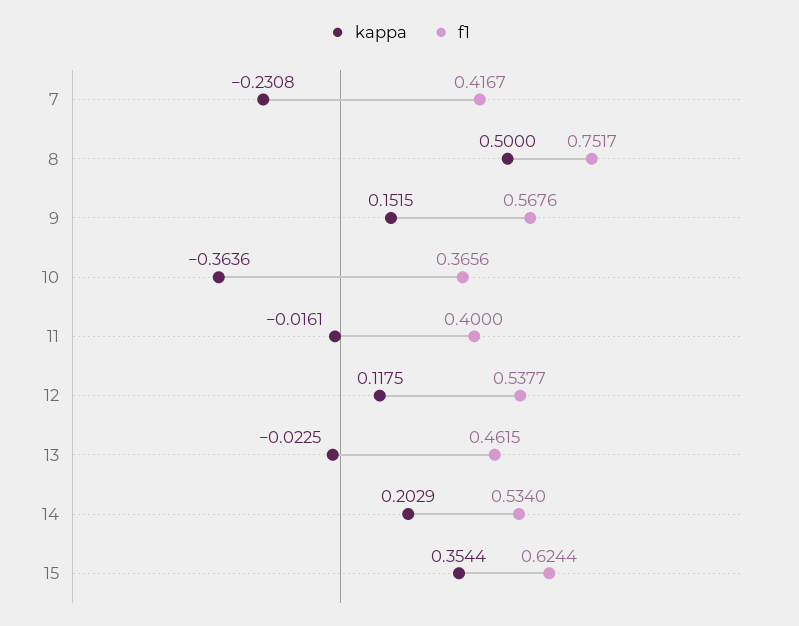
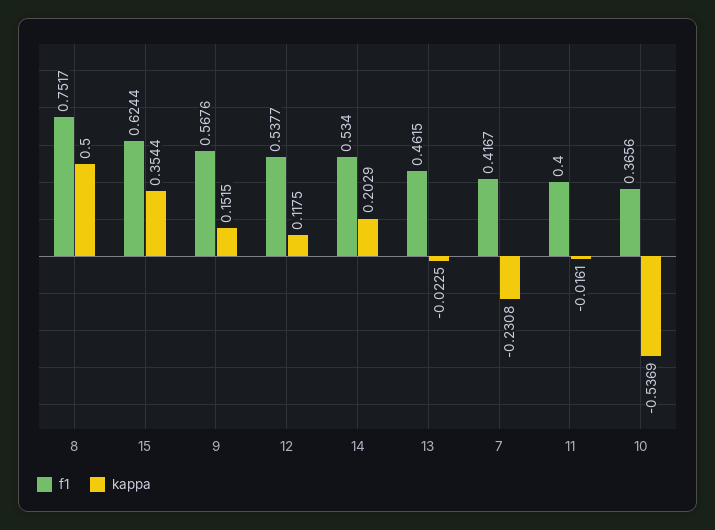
  {
    "kappa": {
      "7": -0.2308,
      "8": 0.5,
      "9": 0.1515,
-     "10": -0.3636,
+     "10": -0.5369,
      "11": -0.0161,
      "12": 0.1175,
      "13": -0.0225,
      "14": 0.2029,
      "15": 0.3544
    },
    "f1": {
      "7": 0.4167,
      "8": 0.7517,
      "9": 0.5676,
      "10": 0.3656,
      "11": 0.4,
      "12": 0.5377,
      "13": 0.4615,
      "14": 0.534,
      "15": 0.6244
    }
  }

